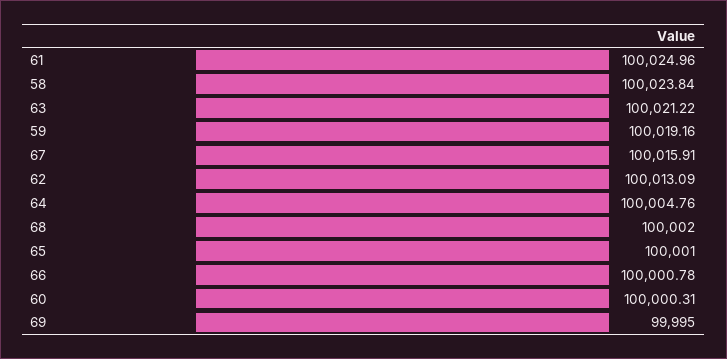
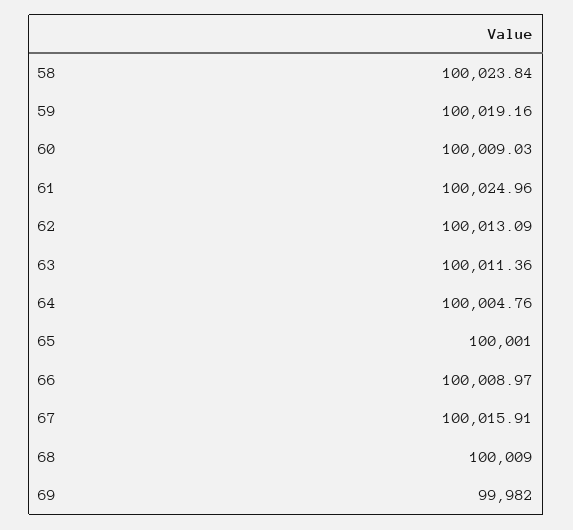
  {
    "61": 100024.96,
    "58": 100023.84,
-   "63": 100021.22,
+   "63": 100011.36,
    "59": 100019.16,
    "67": 100015.91,
    "62": 100013.09,
    "64": 100004.76,
-   "68": 100002,
+   "68": 100009,
    "65": 100001,
-   "66": 100000.78,
+   "66": 100008.97,
-   "60": 100000.31,
+   "60": 100009.03,
-   "69": 99995
+   "69": 99982
  }

